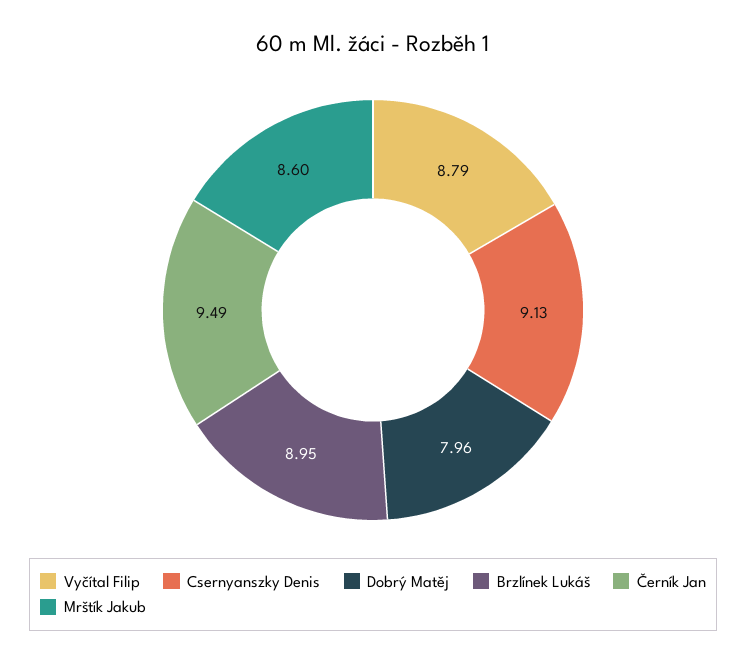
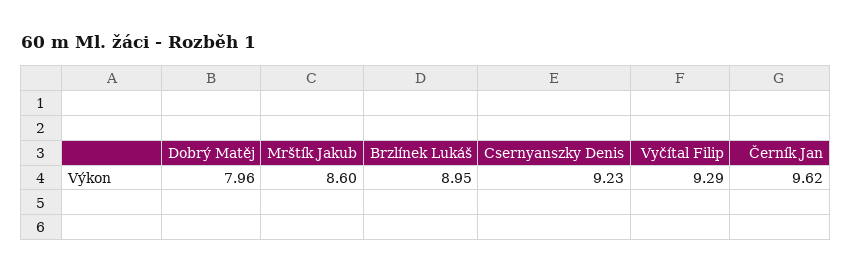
  {
-   "Vyčítal Filip": 8.79,
+   "Vyčítal Filip": 9.29,
-   "Csernyanszky Denis": 9.13,
+   "Csernyanszky Denis": 9.23,
    "Dobrý Matěj": 7.96,
    "Brzlínek Lukáš": 8.95,
-   "Černík Jan": 9.49,
+   "Černík Jan": 9.62,
    "Mrštík Jakub": 8.6
  }

